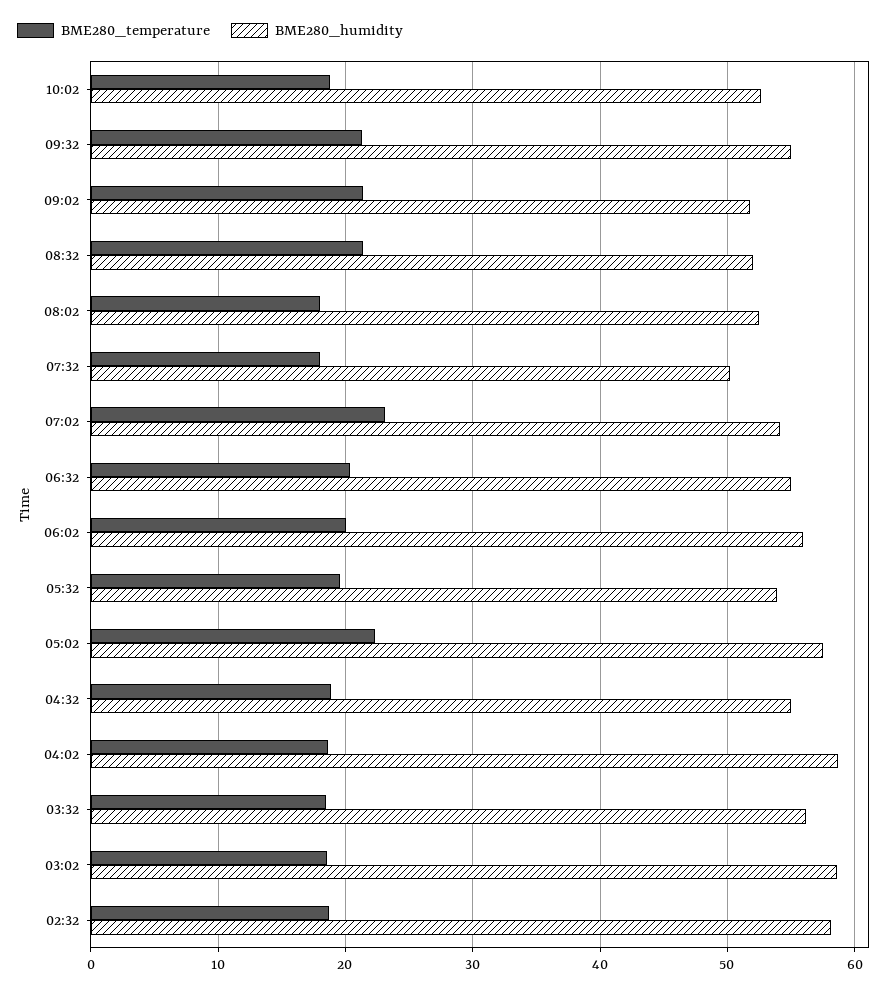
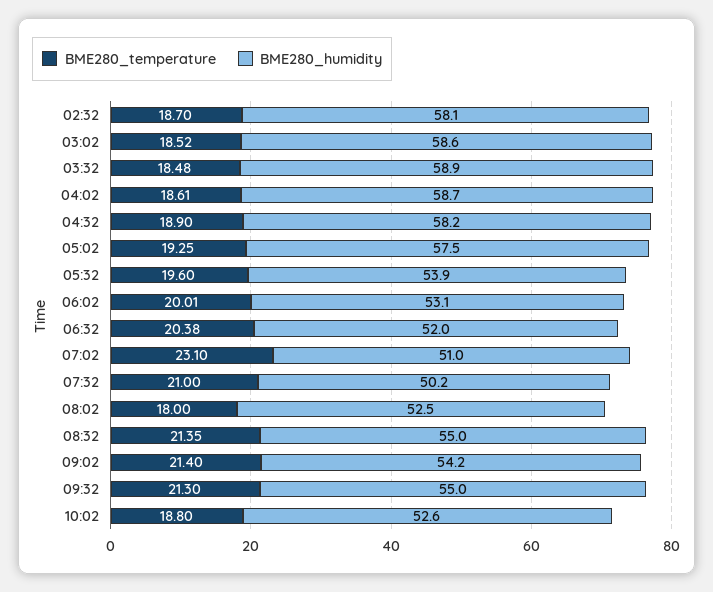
  {
    "BME280_temperature": {
      "10:02": 18.8,
      "09:32": 21.3,
      "09:02": 21.4,
      "08:32": 21.35,
      "08:02": 18,
-     "07:32": 18,
+     "07:32": 21,
      "07:02": 23.1,
      "06:32": 20.38,
      "06:02": 20.01,
      "05:32": 19.6,
-     "05:02": 22,
+     "05:02": 19.25,
      "04:32": 18.9,
      "04:02": 18.61,
      "03:32": 18.48,
      "03:02": 18.52,
      "02:32": 18.7
    },
    "BME280_humidity": {
      "10:02": 52.6,
      "09:32": 55,
-     "09:02": 52,
+     "09:02": 54.2,
-     "08:32": 52,
+     "08:32": 55,
      "08:02": 52.5,
      "07:32": 50.2,
-     "07:02": 54,
+     "07:02": 51,
-     "06:32": 55,
+     "06:32": 52,
-     "06:02": 56,
+     "06:02": 53.1,
      "05:32": 53.9,
      "05:02": 57.5,
-     "04:32": 55,
+     "04:32": 58.2,
      "04:02": 58.7,
-     "03:32": 56,
+     "03:32": 58.9,
      "03:02": 58.6,
      "02:32": 58.1
    }
  }

